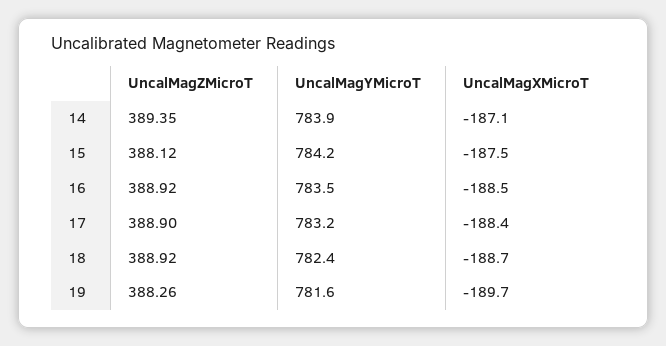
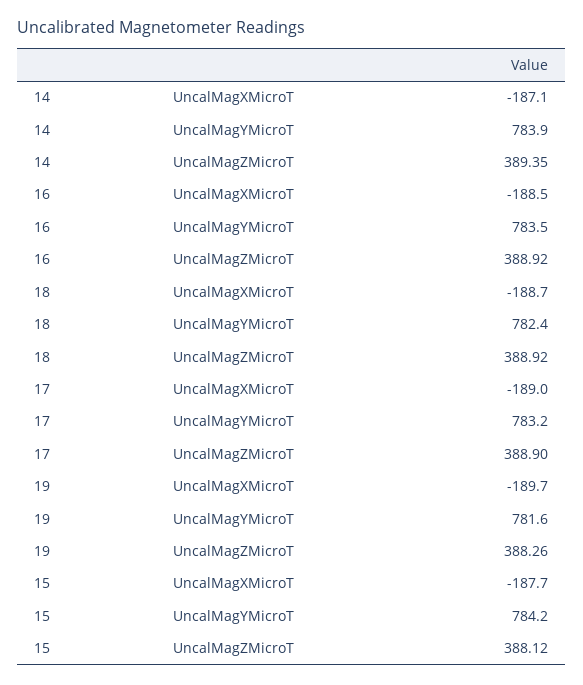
  {
    "UncalMagZMicroT": {
      "14": 389.35,
      "15": 388.12,
      "16": 388.92,
      "17": 388.9,
      "18": 388.92,
      "19": 388.26
    },
    "UncalMagYMicroT": {
      "14": 783.9,
      "15": 784.2,
      "16": 783.5,
      "17": 783.2,
      "18": 782.4,
      "19": 781.6
    },
    "UncalMagXMicroT": {
      "14": -187.1,
-     "15": -187.5,
+     "15": -187.7,
      "16": -188.5,
-     "17": -188.4,
+     "17": -189,
      "18": -188.7,
      "19": -189.7
    }
  }

